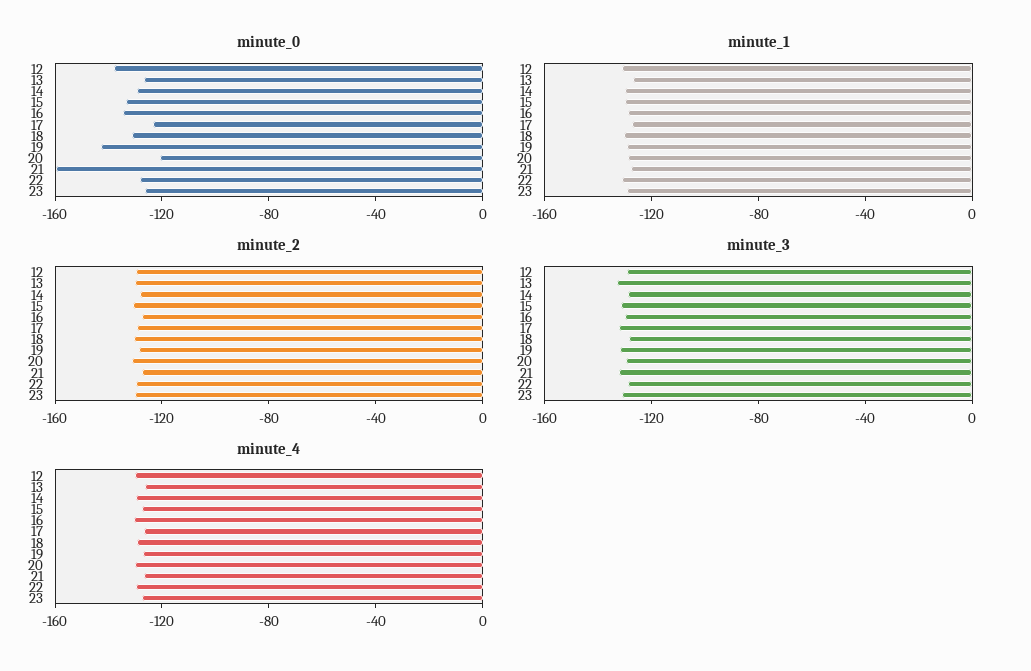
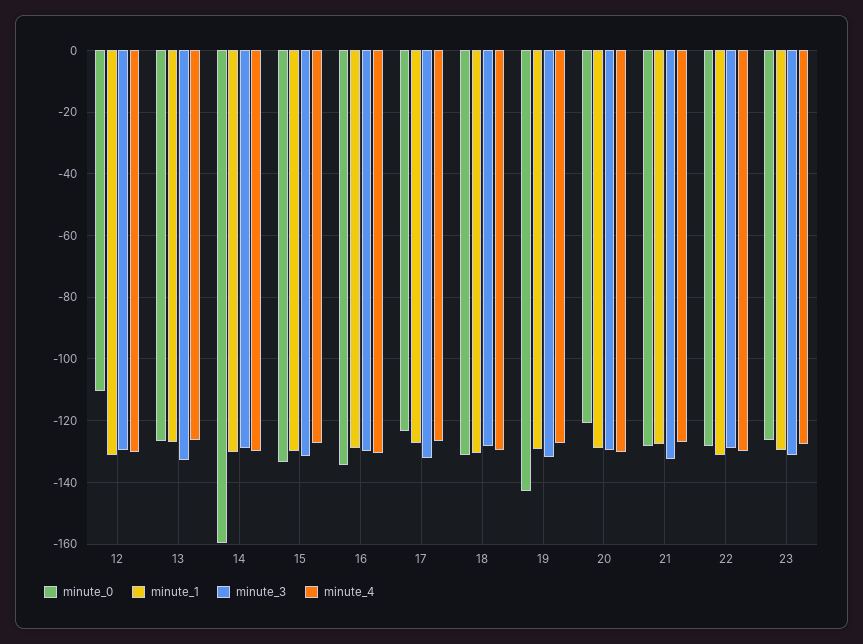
  {
    "minute_0": {
-     "12": -140,
+     "12": -110,
      "13": -126,
-     "14": -130,
+     "14": -160,
      "15": -134,
      "16": -134,
      "17": -124,
      "18": -132,
      "19": -142,
      "20": -120,
-     "21": -160,
+     "21": -128,
      "22": -128,
      "23": -126
    },
    "minute_1": {
      "12": -132,
      "13": -126,
      "14": -130,
      "15": -130,
      "16": -128,
      "17": -128,
      "18": -130,
      "19": -130,
      "20": -128,
      "21": -128,
      "22": -132,
      "23": -130
    },
-   "minute_2": {
-     "12": -130,
-     "13": -130,
-     "14": -130,
-     "15": -130,
-     "16": -130,
-     "17": -130,
-     "18": -130,
-     "19": -130,
-     "20": -130,
-     "21": -130,
-     "22": -130,
-     "23": -130
-   },
    "minute_3": {
      "12": -130,
      "13": -132,
      "14": -128,
      "15": -132,
      "16": -130,
      "17": -132,
      "18": -128,
      "19": -132,
      "20": -130,
      "21": -132,
      "22": -128,
      "23": -132
    },
    "minute_4": {
      "12": -130,
      "13": -126,
      "14": -130,
      "15": -128,
      "16": -130,
      "17": -126,
      "18": -130,
      "19": -128,
      "20": -130,
      "21": -126,
      "22": -130,
      "23": -128
    }
  }

